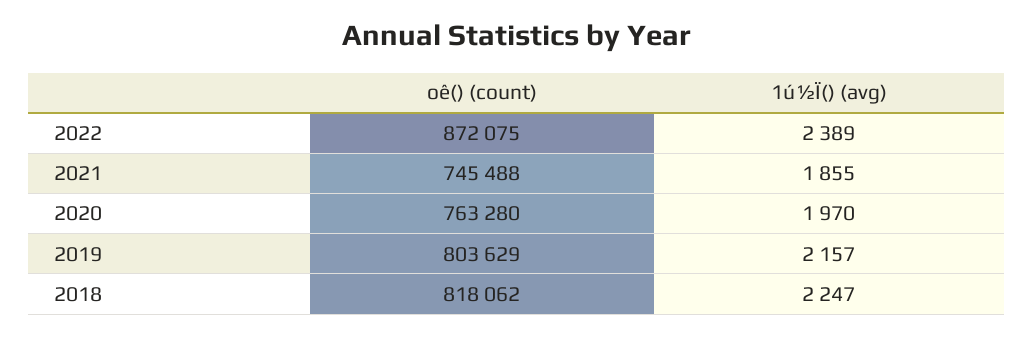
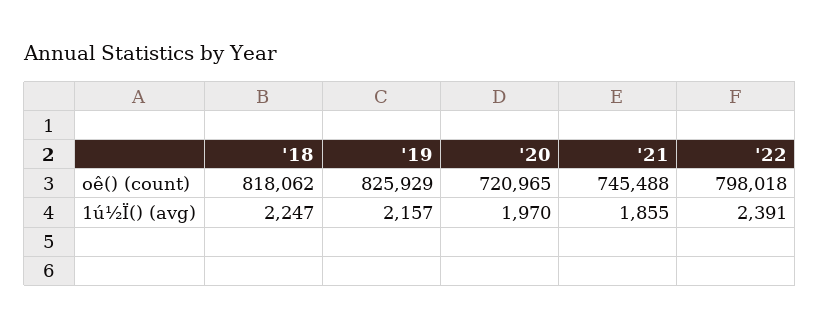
  {
    "oê() (count)": {
-     "2022": 872075,
+     "2022": 798018,
      "2021": 745488,
-     "2020": 763280,
+     "2020": 720965,
-     "2019": 803629,
+     "2019": 825929,
      "2018": 818062
    },
    "1ú½Ï() (avg)": {
-     "2022": 2389,
+     "2022": 2391,
      "2021": 1855,
      "2020": 1970,
      "2019": 2157,
      "2018": 2247
    }
  }

